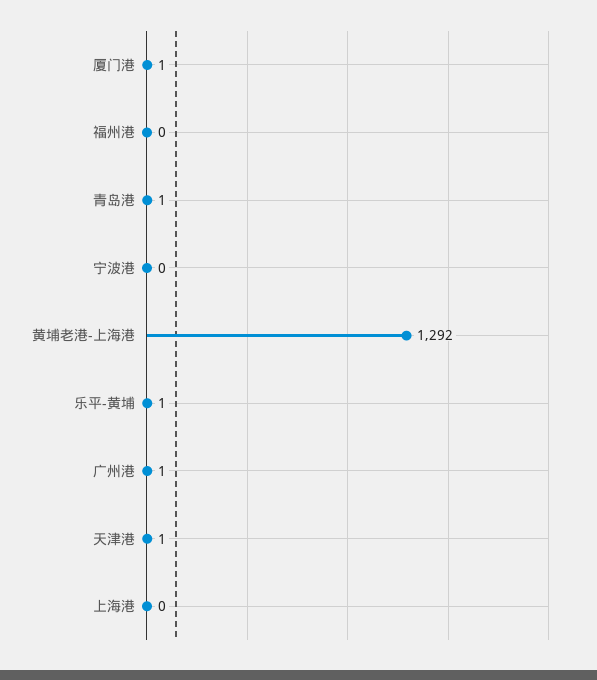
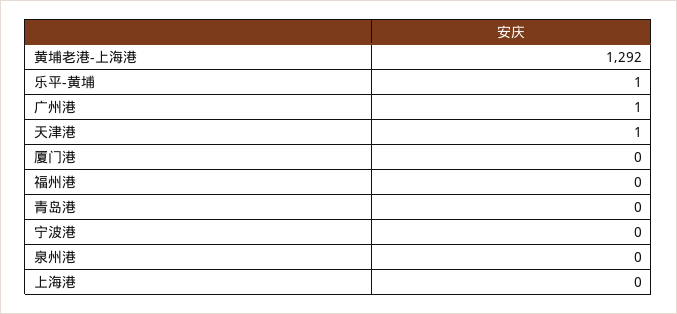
  {
-   "厦门港": 1,
+   "厦门港": 0,
    "福州港": 0,
-   "青岛港": 1,
+   "青岛港": 0,
    "宁波港": 0,
    "黄埔老港-上海港": 1292,
    "乐平-黄埔": 1,
    "广州港": 1,
    "天津港": 1,
-   "上海港": 0
+   "上海港": 0,
+   "泉州港": 0
  }

